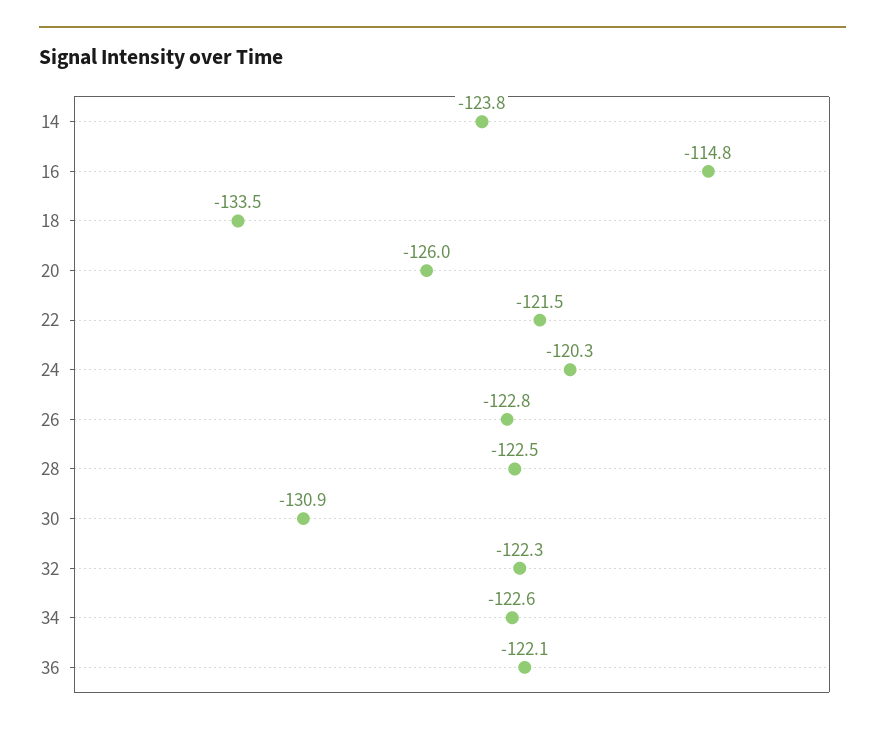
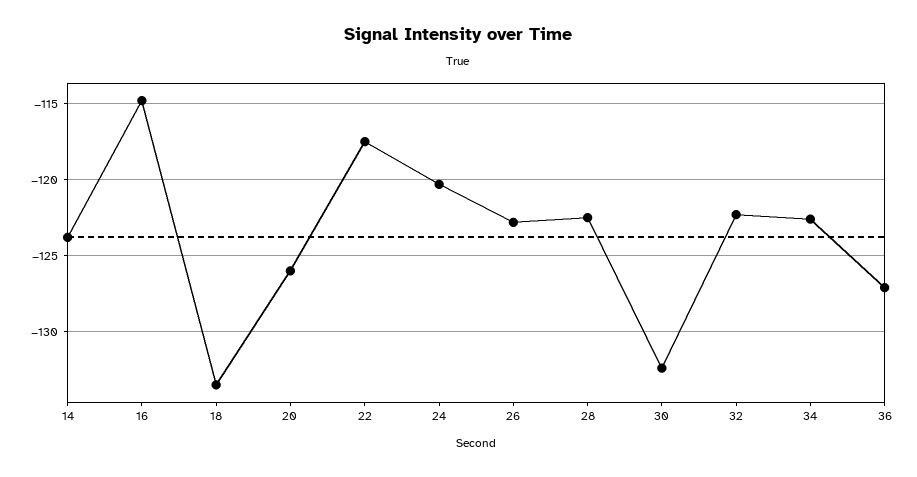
  {
    "14": -123.8,
    "16": -114.8,
    "18": -133.5,
    "20": -126,
-   "22": -121.5,
+   "22": -117.5,
    "24": -120.3,
    "26": -122.8,
    "28": -122.5,
-   "30": -130.9,
+   "30": -132.5,
    "32": -122.3,
    "34": -122.6,
-   "36": -122.1
+   "36": -127
  }

